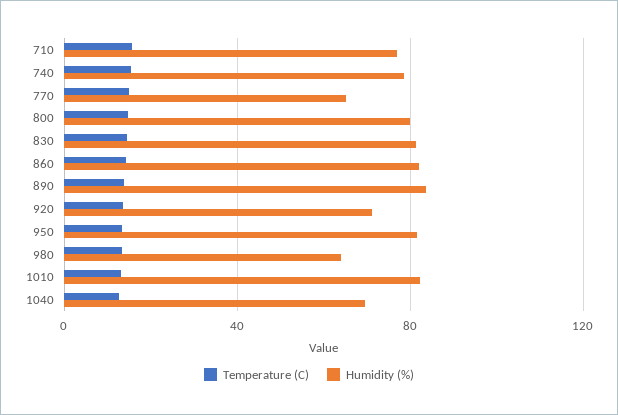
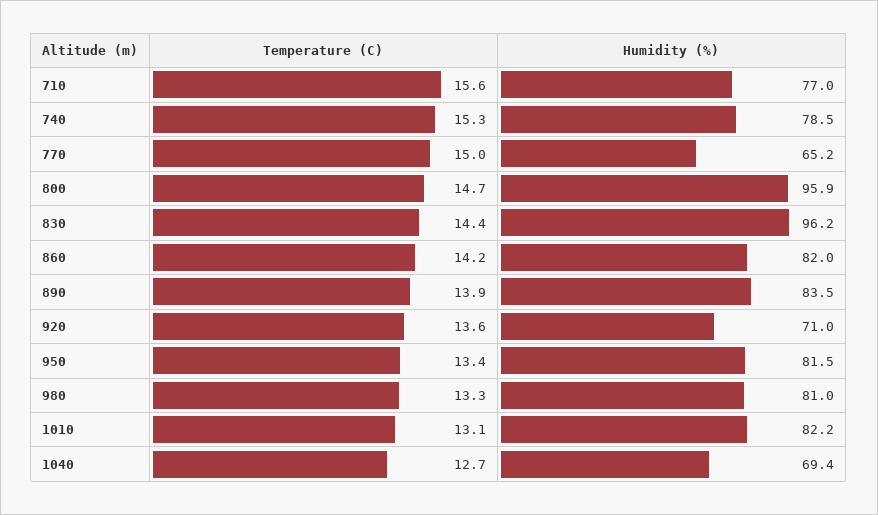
  {
    "Temperature (C)": {
      "710": 15.6,
      "740": 15.3,
      "770": 15,
      "800": 14.7,
      "830": 14.4,
      "860": 14.2,
      "890": 13.9,
      "920": 13.6,
      "950": 13.4,
      "980": 13.3,
      "1010": 13.1,
      "1040": 12.7
    },
    "Humidity (%)": {
      "710": 77,
      "740": 78.5,
      "770": 65.2,
-     "800": 80,
+     "800": 95.9,
-     "830": 80,
+     "830": 96.2,
      "860": 82,
      "890": 83.5,
      "920": 71,
      "950": 81.5,
-     "980": 65,
+     "980": 81,
      "1010": 82.2,
      "1040": 69.4
    }
  }

